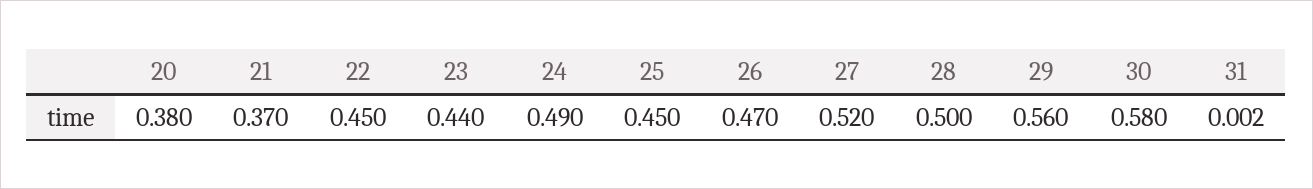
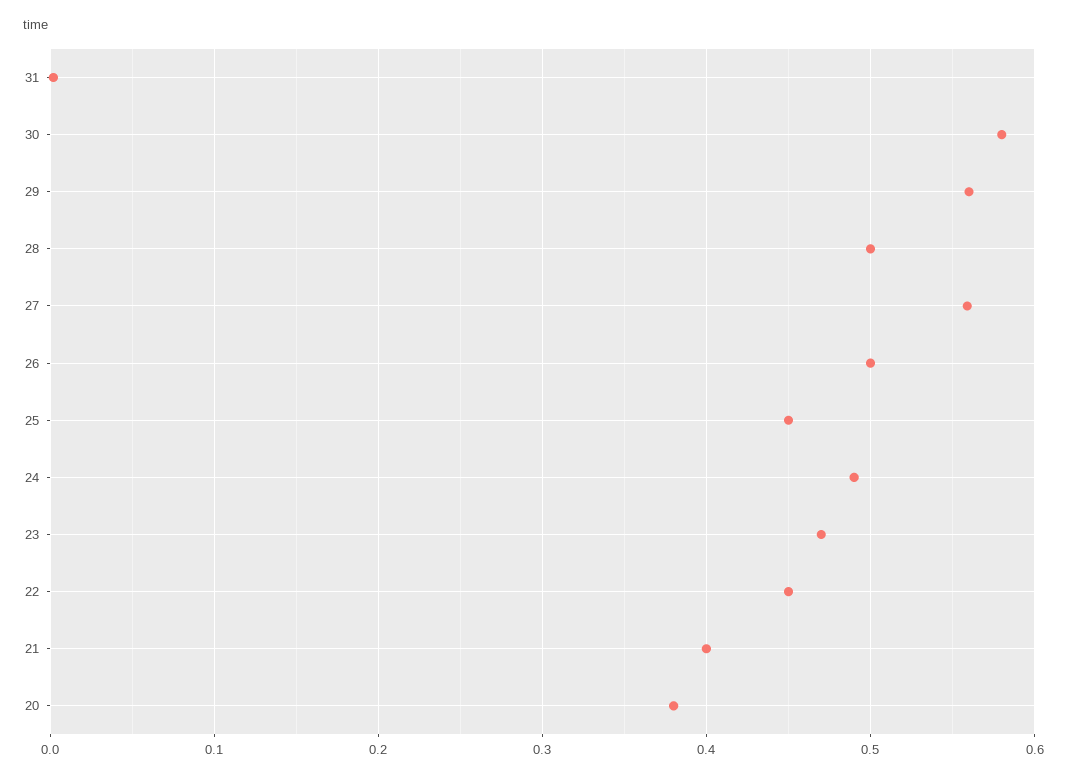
  {
    "20": 0.38,
-   "21": 0.37,
+   "21": 0.4,
    "22": 0.45,
-   "23": 0.44,
+   "23": 0.47,
    "24": 0.49,
    "25": 0.45,
-   "26": 0.47,
+   "26": 0.5,
-   "27": 0.52,
+   "27": 0.56,
    "28": 0.5,
    "29": 0.56,
    "30": 0.58,
    "31": 0.002
  }

